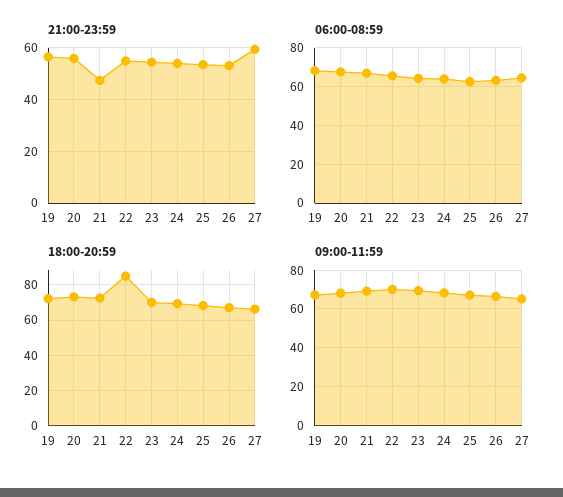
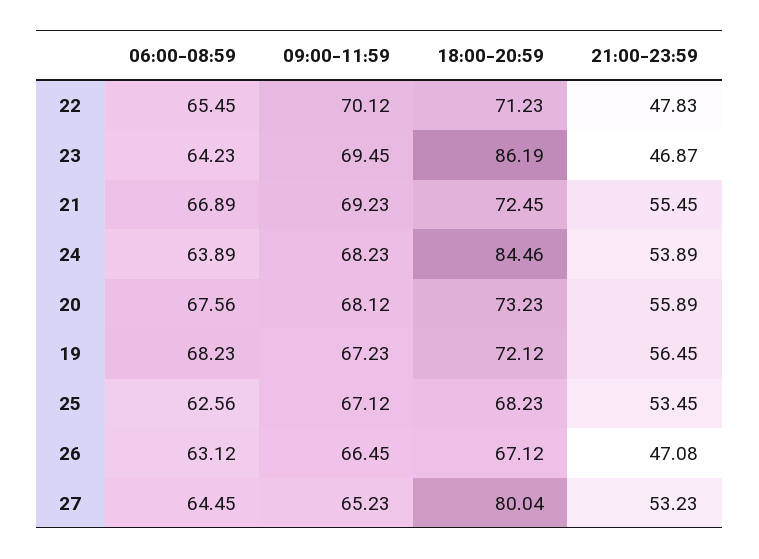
  {
    "21:00-23:59": {
      "19": 56.45,
      "20": 55.89,
-     "21": 47.5,
+     "21": 55.45,
-     "22": 55,
+     "22": 47.83,
-     "23": 55,
+     "23": 46.87,
      "24": 53.89,
      "25": 53.45,
-     "26": 52.5,
+     "26": 47.08,
-     "27": 60
+     "27": 53.23
    },
    "06:00-08:59": {
      "19": 68.23,
      "20": 67.56,
      "21": 66.89,
      "22": 65.45,
      "23": 64.23,
      "24": 63.89,
      "25": 62.56,
      "26": 63.12,
      "27": 64.45
    },
    "18:00-20:59": {
      "19": 72.12,
      "20": 73.23,
      "21": 72.45,
-     "22": 85,
+     "22": 71.23,
-     "23": 70,
+     "23": 86.19,
-     "24": 70,
+     "24": 84.46,
      "25": 68.23,
      "26": 67.12,
-     "27": 65
+     "27": 80.04
    },
    "09:00-11:59": {
      "19": 67.23,
      "20": 68.12,
      "21": 69.23,
      "22": 70.12,
      "23": 69.45,
      "24": 68.23,
      "25": 67.12,
      "26": 66.45,
      "27": 65.23
    }
  }

